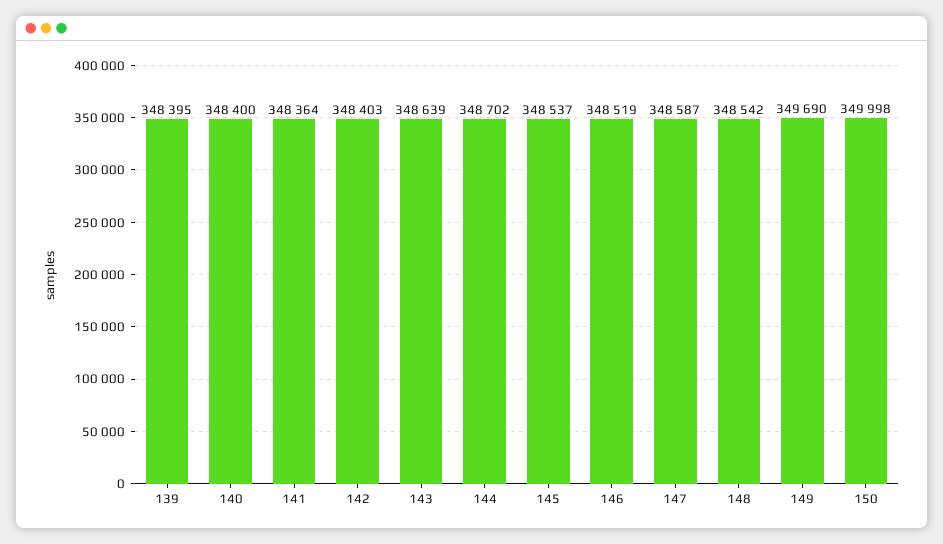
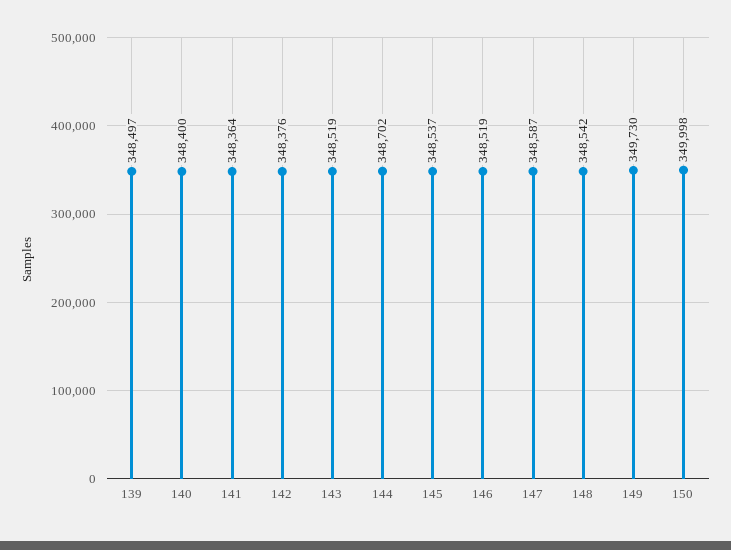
  {
-   "139": 348395,
+   "139": 348497,
    "140": 348400,
    "141": 348364,
-   "142": 348403,
+   "142": 348376,
-   "143": 348639,
+   "143": 348519,
    "144": 348702,
    "145": 348537,
    "146": 348519,
    "147": 348587,
    "148": 348542,
-   "149": 349690,
+   "149": 349730,
    "150": 349998
  }

